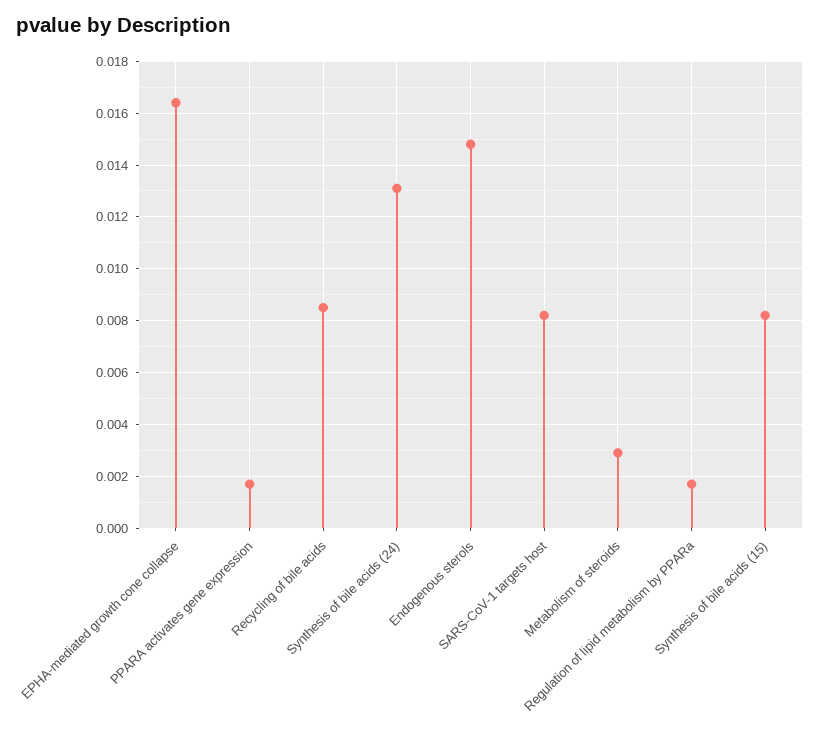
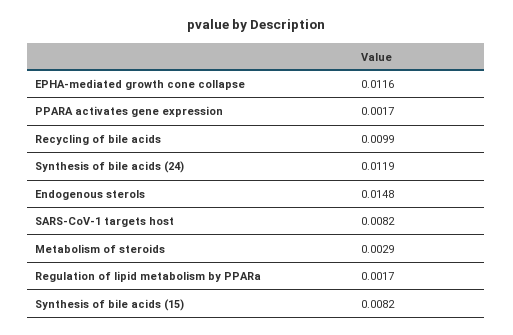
  {
-   "EPHA-mediated growth cone collapse": 0.0165,
+   "EPHA-mediated growth cone collapse": 0.0116,
    "PPARA activates gene expression": 0.0017,
-   "Recycling of bile acids": 0.0085,
+   "Recycling of bile acids": 0.0099,
-   "Synthesis of bile acids (24)": 0.013,
+   "Synthesis of bile acids (24)": 0.0119,
    "Endogenous sterols": 0.0148,
    "SARS-CoV-1 targets host": 0.0082,
    "Metabolism of steroids": 0.0029,
    "Regulation of lipid metabolism by PPARa": 0.0017,
    "Synthesis of bile acids (15)": 0.0082
  }

